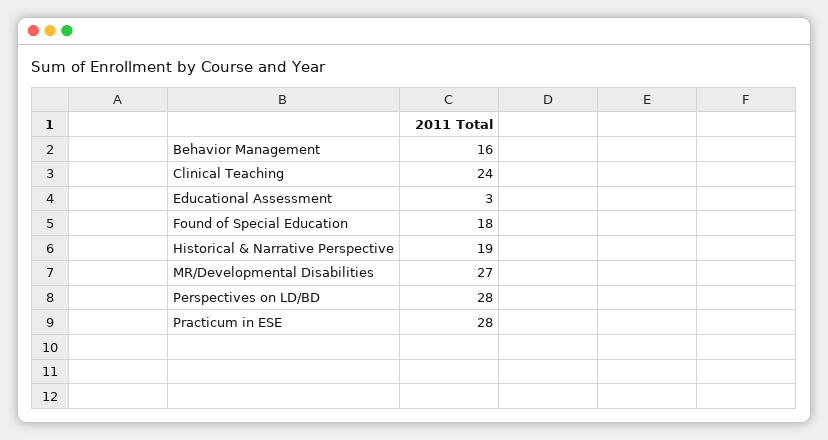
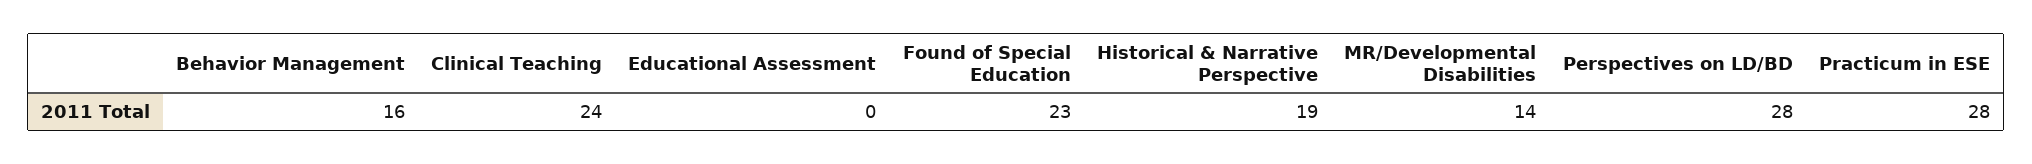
  {
    "Behavior Management": 16,
    "Clinical Teaching": 24,
-   "Educational Assessment": 3,
+   "Educational Assessment": 0,
-   "Found of Special Education": 18,
+   "Found of Special Education": 23,
    "Historical & Narrative Perspective": 19,
-   "MR/Developmental Disabilities": 27,
+   "MR/Developmental Disabilities": 14,
    "Perspectives on LD/BD": 28,
    "Practicum in ESE": 28
  }

